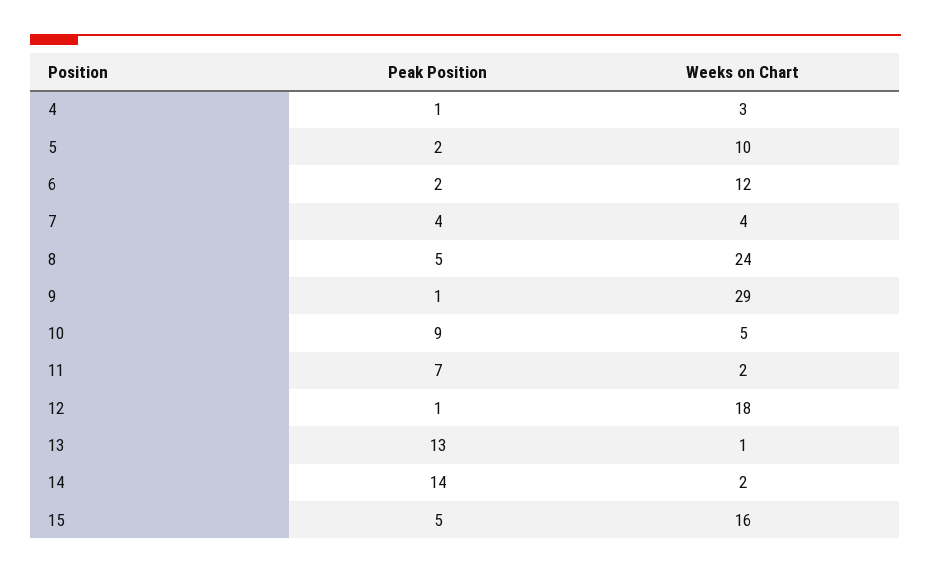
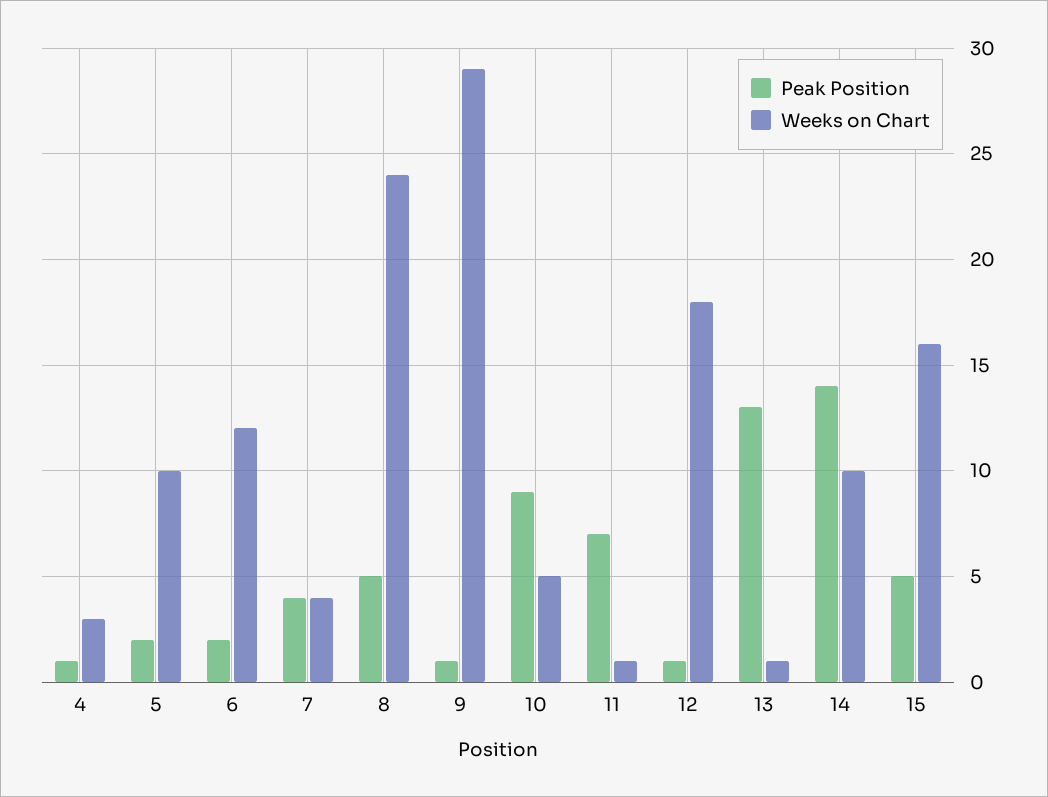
  {
    "Peak Position": {
      "4": 1,
      "5": 2,
      "6": 2,
      "7": 4,
      "8": 5,
      "9": 1,
      "10": 9,
      "11": 7,
      "12": 1,
      "13": 13,
      "14": 14,
      "15": 5
    },
    "Weeks on Chart": {
      "4": 3,
      "5": 10,
      "6": 12,
      "7": 4,
      "8": 24,
      "9": 29,
      "10": 5,
-     "11": 2,
+     "11": 1,
      "12": 18,
      "13": 1,
-     "14": 2,
+     "14": 10,
      "15": 16
    }
  }

